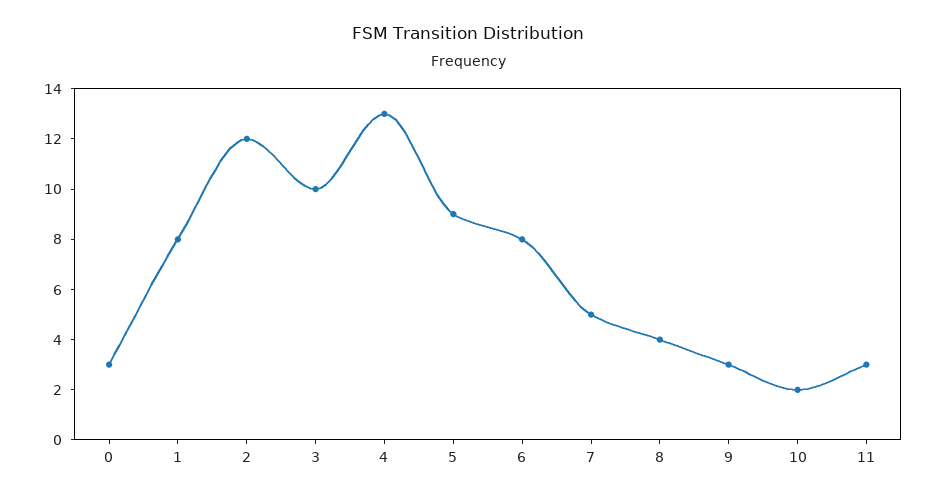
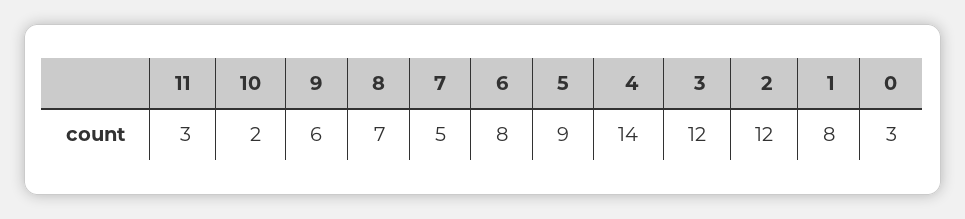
  {
    "0": 3,
    "1": 8,
    "2": 12,
-   "3": 10,
+   "3": 12,
-   "4": 13,
+   "4": 14,
    "5": 9,
    "6": 8,
    "7": 5,
-   "8": 4,
+   "8": 7,
-   "9": 3,
+   "9": 6,
    "10": 2,
    "11": 3
  }

